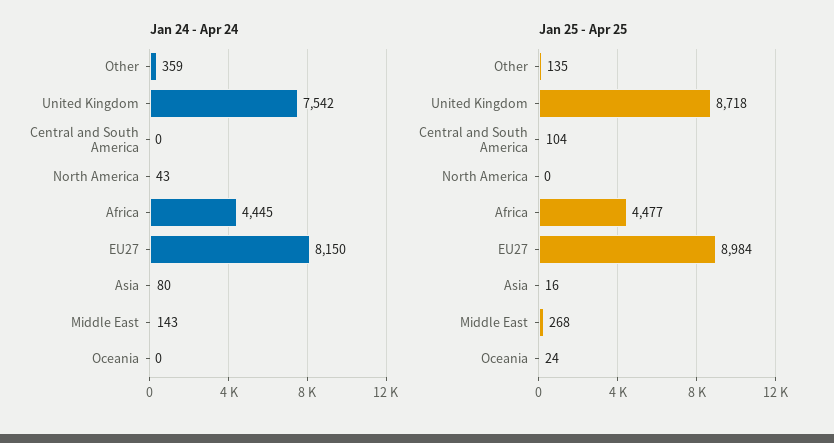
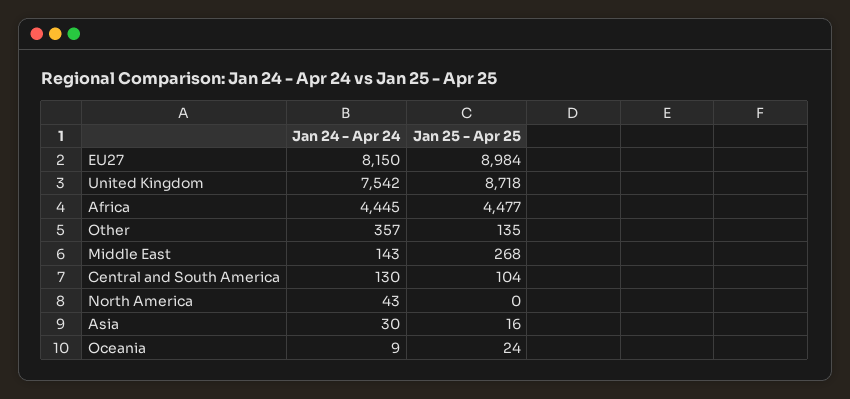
  {
    "Jan 24 - Apr 24": {
-     "Other": 359,
+     "Other": 357,
      "United Kingdom": 7542,
-     "Central and South America": 0,
+     "Central and South America": 130,
      "North America": 43,
      "Africa": 4445,
      "EU27": 8150,
-     "Asia": 80,
+     "Asia": 30,
      "Middle East": 143,
-     "Oceania": 0
+     "Oceania": 9
    },
    "Jan 25 - Apr 25": {
      "Other": 135,
      "United Kingdom": 8718,
      "Central and South America": 104,
      "North America": 0,
      "Africa": 4477,
      "EU27": 8984,
      "Asia": 16,
      "Middle East": 268,
      "Oceania": 24
    }
  }

